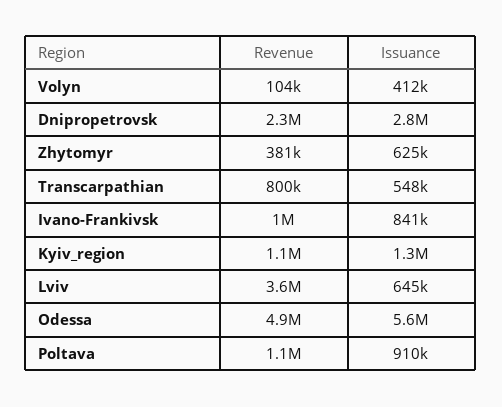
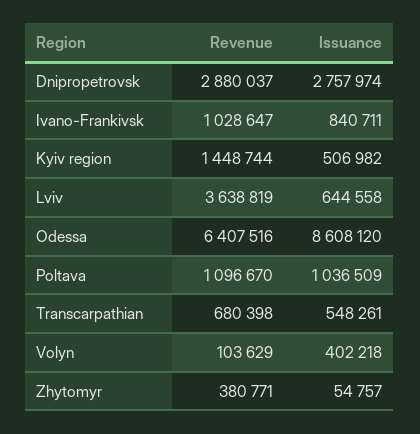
  {
    "Revenue": {
      "Volyn": 103629,
-     "Dnipropetrovsk": 2300000,
+     "Dnipropetrovsk": 2880037,
      "Zhytomyr": 380771,
-     "Transcarpathian": 800000,
+     "Transcarpathian": 680398,
      "Ivano-Frankivsk": 1028647,
-     "Kyiv_region": 1100000,
+     "Kyiv_region": 1448744,
      "Lviv": 3638819,
-     "Odessa": 4900000,
+     "Odessa": 6407516,
      "Poltava": 1096670
    },
    "Issuance": {
-     "Volyn": 412000,
+     "Volyn": 402218,
      "Dnipropetrovsk": 2757974,
-     "Zhytomyr": 625000,
+     "Zhytomyr": 54757,
      "Transcarpathian": 548261,
      "Ivano-Frankivsk": 840711,
-     "Kyiv_region": 1300000,
+     "Kyiv_region": 506982,
      "Lviv": 644558,
-     "Odessa": 5600000,
+     "Odessa": 8608120,
-     "Poltava": 910000
+     "Poltava": 1036509
    }
  }

